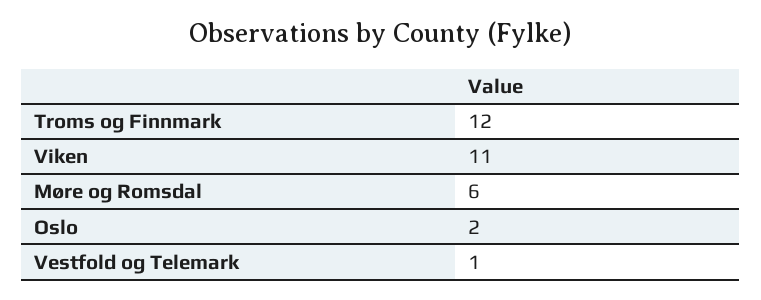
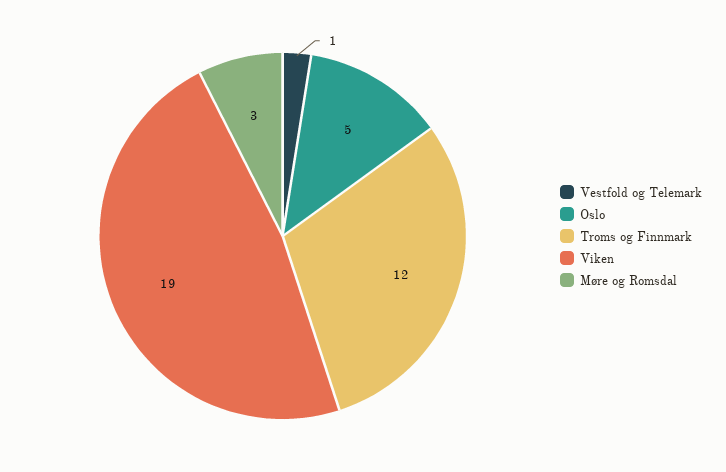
  {
    "Troms og Finnmark": 12,
-   "Viken": 11,
+   "Viken": 19,
-   "Møre og Romsdal": 6,
+   "Møre og Romsdal": 3,
-   "Oslo": 2,
+   "Oslo": 5,
    "Vestfold og Telemark": 1
  }

